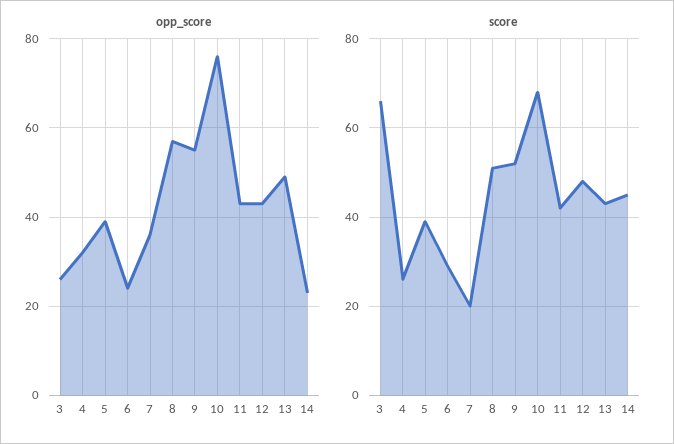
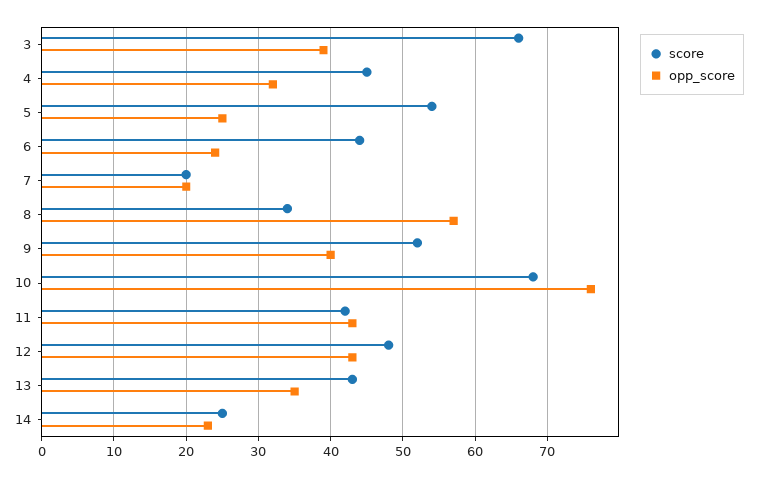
  {
    "opp_score": {
-     "3": 25,
+     "3": 39,
      "4": 32,
-     "5": 40,
+     "5": 25,
      "6": 24,
-     "7": 35,
+     "7": 20,
      "8": 57,
-     "9": 55,
+     "9": 40,
      "10": 76,
      "11": 43,
      "12": 43,
-     "13": 50,
+     "13": 35,
      "14": 23
    },
    "score": {
      "3": 66,
-     "4": 25,
+     "4": 45,
-     "5": 40,
+     "5": 54,
-     "6": 30,
+     "6": 44,
      "7": 20,
-     "8": 50,
+     "8": 34,
      "9": 52,
      "10": 68,
      "11": 42,
      "12": 48,
      "13": 43,
-     "14": 45
+     "14": 25
    }
  }

